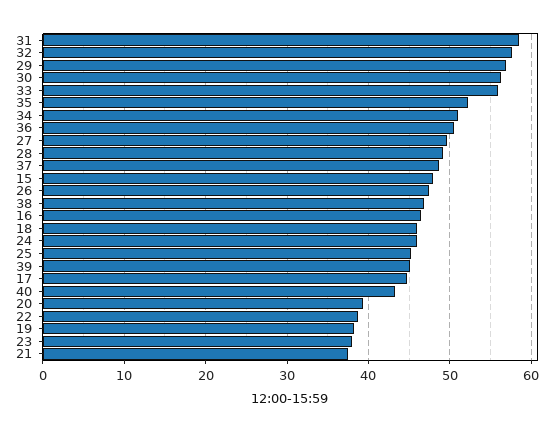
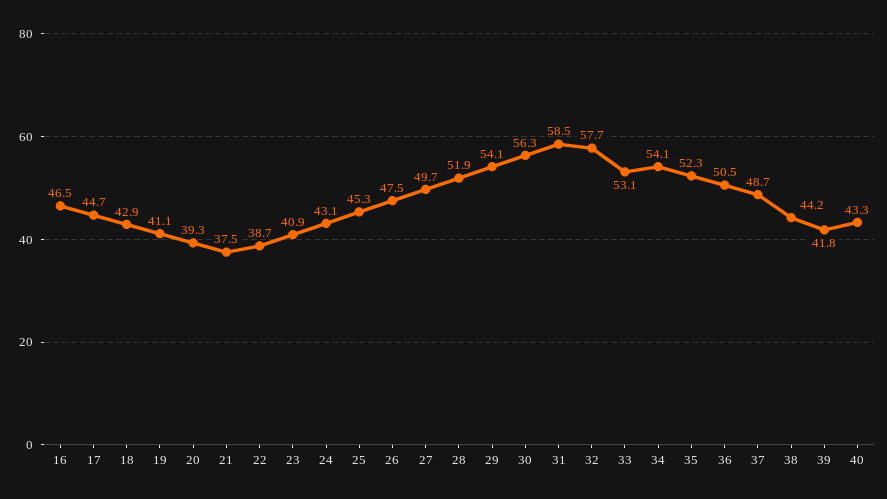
  {
    "31": 58.5,
    "32": 57.7,
-   "29": 57,
+   "29": 54.1,
    "30": 56.3,
-   "33": 56,
+   "33": 53.1,
    "35": 52.3,
-   "34": 51,
+   "34": 54.1,
    "36": 50.5,
    "27": 49.7,
-   "28": 49,
+   "28": 51.9,
    "37": 48.7,
-   "15": 48,
    "26": 47.5,
-   "38": 47,
+   "38": 44.2,
    "16": 46.5,
-   "18": 46,
+   "18": 42.9,
-   "24": 46,
+   "24": 43.1,
    "25": 45.3,
-   "39": 45,
+   "39": 41.8,
    "17": 44.7,
    "40": 43.3,
    "20": 39.3,
    "22": 38.7,
-   "19": 38,
+   "19": 41.1,
-   "23": 38,
+   "23": 40.9,
    "21": 37.5
  }

